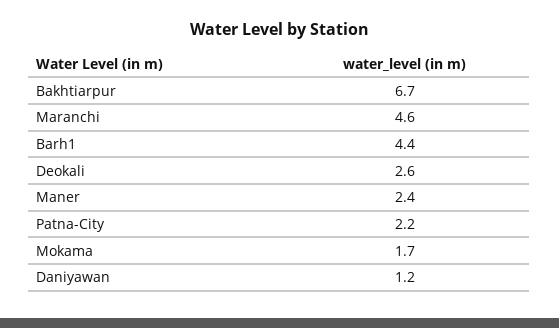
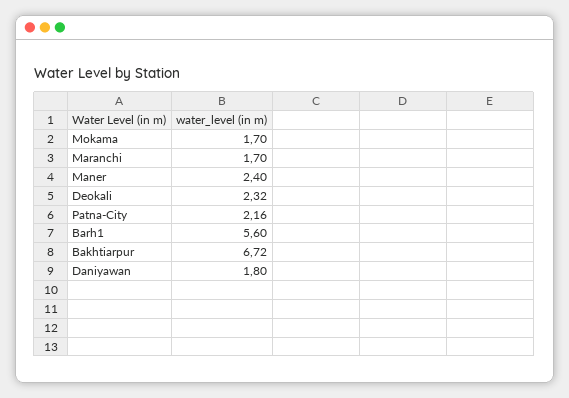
  {
    "Bakhtiarpur": 6.72,
-   "Maranchi": 4.6,
+   "Maranchi": 1.7,
-   "Barh1": 4.4,
+   "Barh1": 5.6,
-   "Deokali": 2.6,
+   "Deokali": 2.32,
    "Maner": 2.4,
    "Patna-City": 2.16,
    "Mokama": 1.7,
-   "Daniyawan": 1.2
+   "Daniyawan": 1.8
  }

